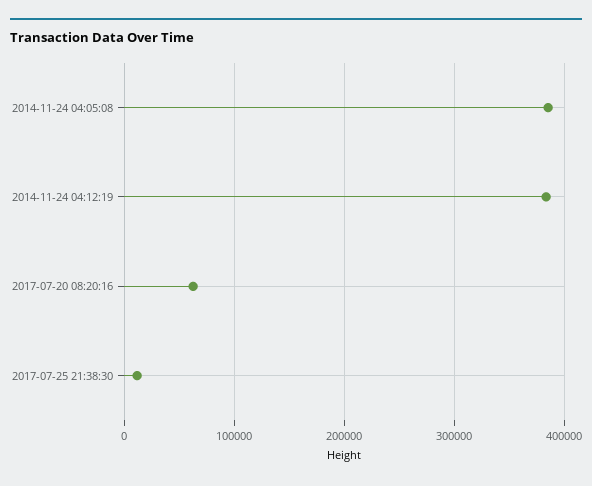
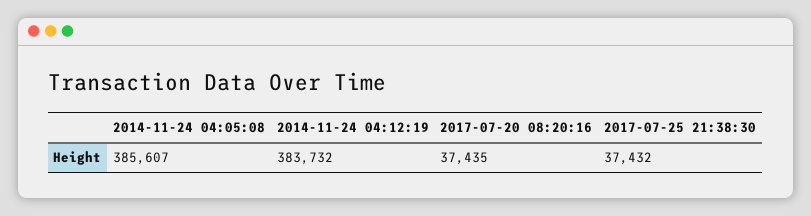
  {
    "2014-11-24 04:05:08": 385607,
    "2014-11-24 04:12:19": 383732,
-   "2017-07-20 08:20:16": 60000,
+   "2017-07-20 08:20:16": 37435,
-   "2017-07-25 21:38:30": 10000
+   "2017-07-25 21:38:30": 37432
  }

